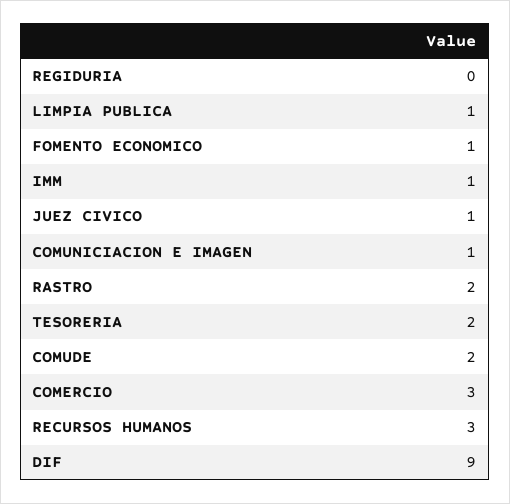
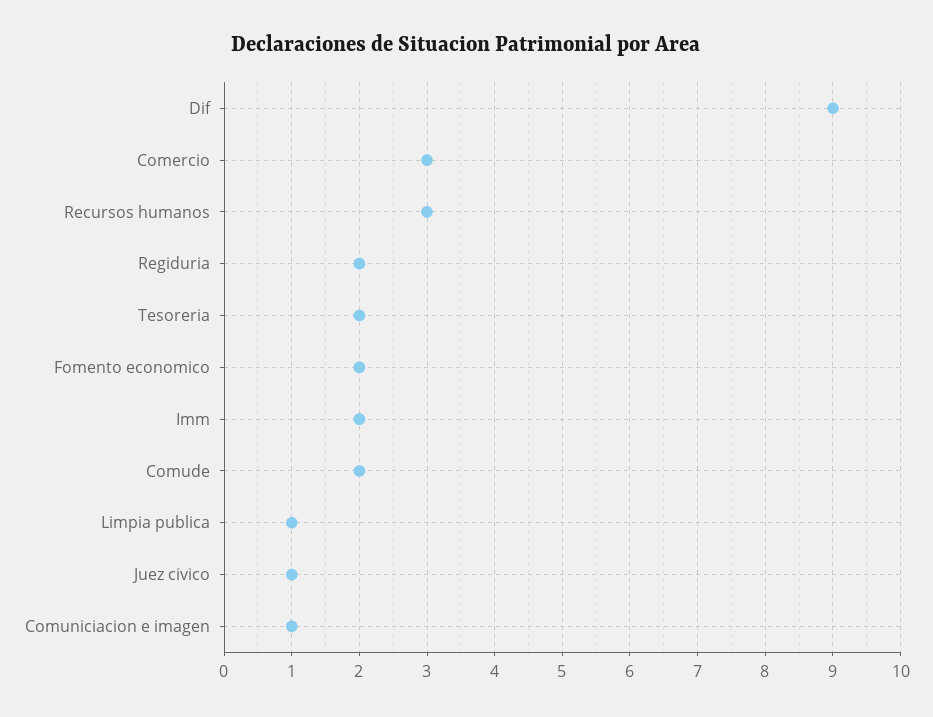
  {
-   "REGIDURIA": 0,
+   "REGIDURIA": 2,
    "LIMPIA PUBLICA": 1,
-   "FOMENTO ECONOMICO": 1,
+   "FOMENTO ECONOMICO": 2,
-   "IMM": 1,
+   "IMM": 2,
    "JUEZ CIVICO": 1,
    "COMUNICIACION E IMAGEN": 1,
-   "RASTRO": 2,
    "TESORERIA": 2,
    "COMUDE": 2,
    "COMERCIO": 3,
    "RECURSOS HUMANOS": 3,
    "DIF": 9
  }

